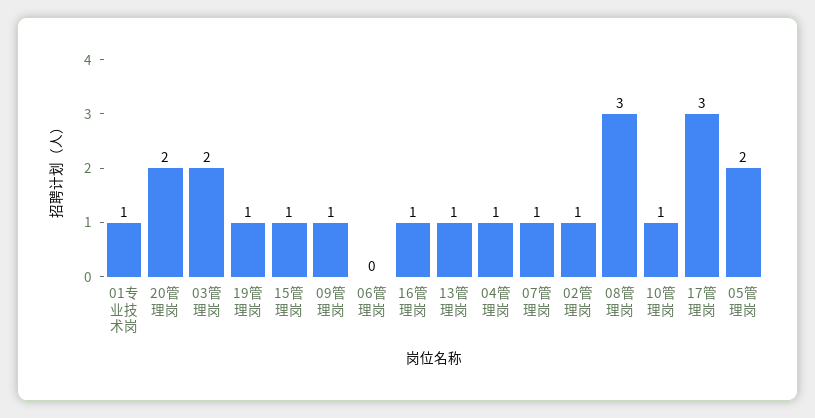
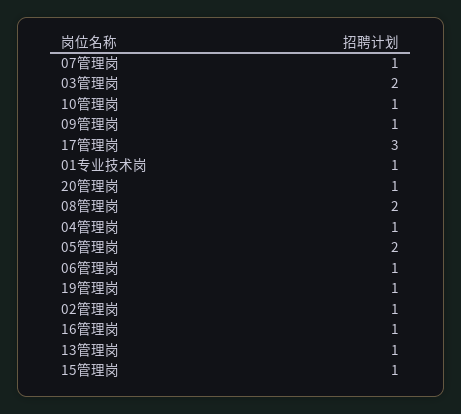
  {
    "01专业技术岗": 1,
-   "20管理岗": 2,
+   "20管理岗": 1,
    "03管理岗": 2,
    "19管理岗": 1,
    "15管理岗": 1,
    "09管理岗": 1,
-   "06管理岗": 0,
+   "06管理岗": 1,
    "16管理岗": 1,
    "13管理岗": 1,
    "04管理岗": 1,
    "07管理岗": 1,
    "02管理岗": 1,
-   "08管理岗": 3,
+   "08管理岗": 2,
    "10管理岗": 1,
    "17管理岗": 3,
    "05管理岗": 2
  }

